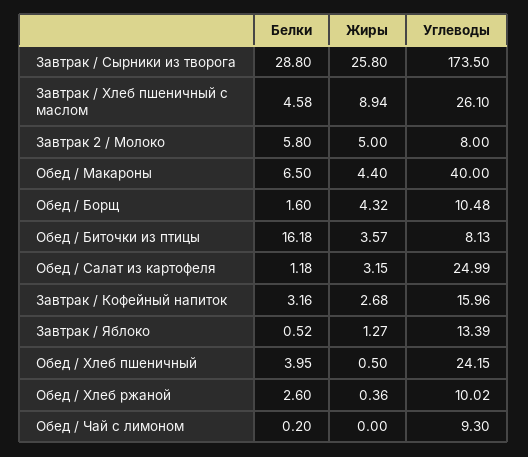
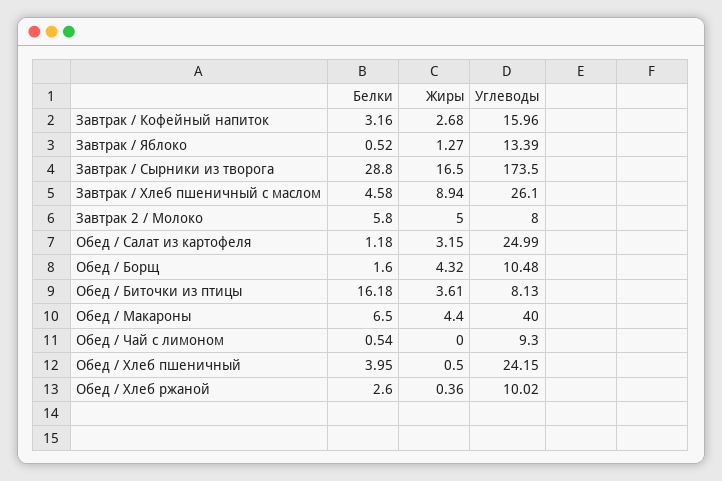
  {
    "Белки": {
      "Завтрак / Сырники из творога": 28.8,
      "Завтрак / Хлеб пшеничный с маслом": 4.58,
      "Завтрак 2 / Молоко": 5.8,
      "Обед / Макароны": 6.5,
      "Обед / Борщ": 1.6,
      "Обед / Биточки из птицы": 16.18,
      "Обед / Салат из картофеля": 1.18,
      "Завтрак / Кофейный напиток": 3.16,
      "Завтрак / Яблоко": 0.52,
      "Обед / Хлеб пшеничный": 3.95,
      "Обед / Хлеб ржаной": 2.6,
-     "Обед / Чай с лимоном": 0.2
+     "Обед / Чай с лимоном": 0.54
    },
    "Жиры": {
-     "Завтрак / Сырники из творога": 25.8,
+     "Завтрак / Сырники из творога": 16.5,
      "Завтрак / Хлеб пшеничный с маслом": 8.94,
      "Завтрак 2 / Молоко": 5,
      "Обед / Макароны": 4.4,
      "Обед / Борщ": 4.32,
-     "Обед / Биточки из птицы": 3.57,
+     "Обед / Биточки из птицы": 3.61,
      "Обед / Салат из картофеля": 3.15,
      "Завтрак / Кофейный напиток": 2.68,
      "Завтрак / Яблоко": 1.27,
      "Обед / Хлеб пшеничный": 0.5,
      "Обед / Хлеб ржаной": 0.36,
      "Обед / Чай с лимоном": 0
    },
    "Углеводы": {
      "Завтрак / Сырники из творога": 173.5,
      "Завтрак / Хлеб пшеничный с маслом": 26.1,
      "Завтрак 2 / Молоко": 8,
      "Обед / Макароны": 40,
      "Обед / Борщ": 10.48,
      "Обед / Биточки из птицы": 8.13,
      "Обед / Салат из картофеля": 24.99,
      "Завтрак / Кофейный напиток": 15.96,
      "Завтрак / Яблоко": 13.39,
      "Обед / Хлеб пшеничный": 24.15,
      "Обед / Хлеб ржаной": 10.02,
      "Обед / Чай с лимоном": 9.3
    }
  }

